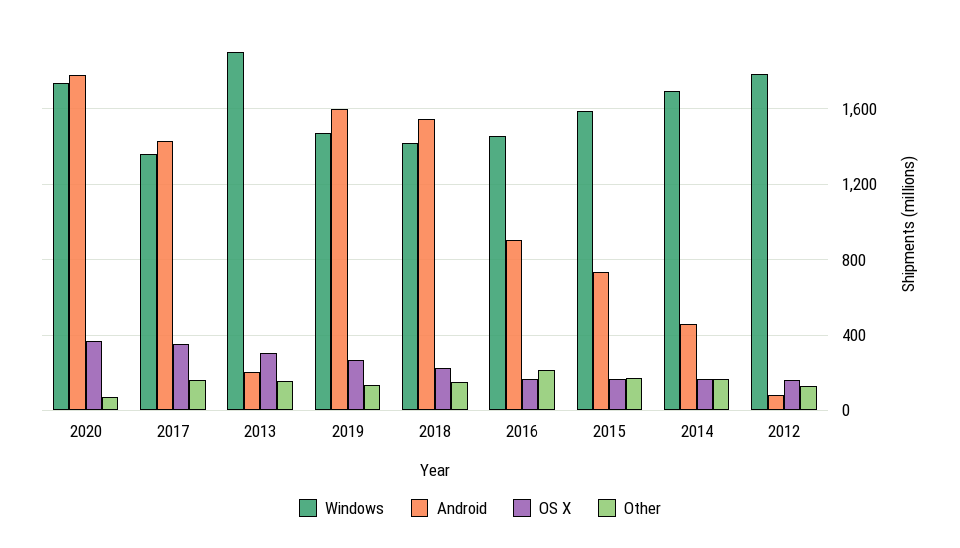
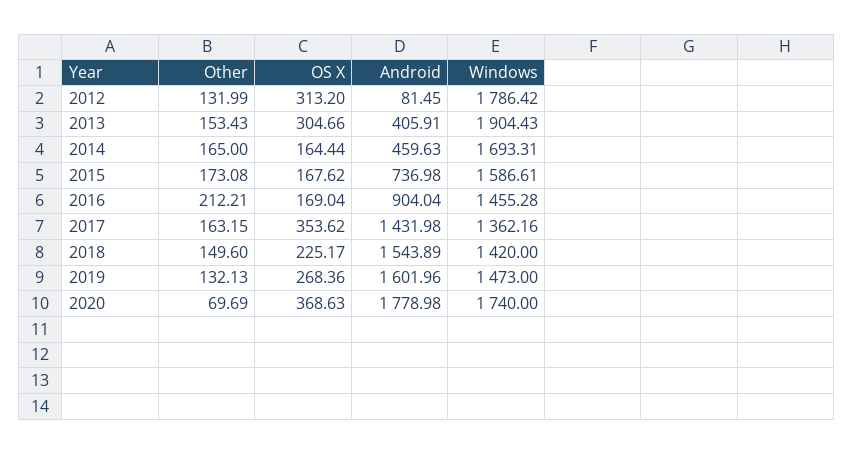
  {
    "Windows": {
      "2020": 1740,
      "2017": 1362.16,
      "2013": 1904.43,
      "2019": 1473,
      "2018": 1420,
      "2016": 1455.28,
      "2015": 1586.61,
      "2014": 1693.31,
      "2012": 1786.42
    },
    "Android": {
      "2020": 1778.98,
      "2017": 1431.98,
-     "2013": 200,
+     "2013": 405.91,
      "2019": 1601.96,
      "2018": 1543.89,
      "2016": 904.04,
      "2015": 736.98,
      "2014": 459.63,
      "2012": 81.45
    },
    "OS X": {
      "2020": 368.63,
      "2017": 353.62,
      "2013": 304.66,
      "2019": 268.36,
      "2018": 225.17,
      "2016": 169.04,
      "2015": 167.62,
      "2014": 164.44,
-     "2012": 150
+     "2012": 313.2
    },
    "Other": {
      "2020": 69.69,
      "2017": 163.15,
      "2013": 153.43,
      "2019": 132.13,
      "2018": 149.6,
      "2016": 212.21,
      "2015": 173.08,
      "2014": 165,
      "2012": 131.99
    }
  }

